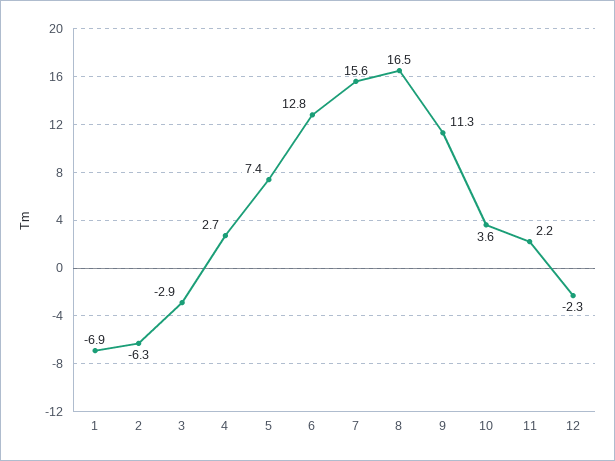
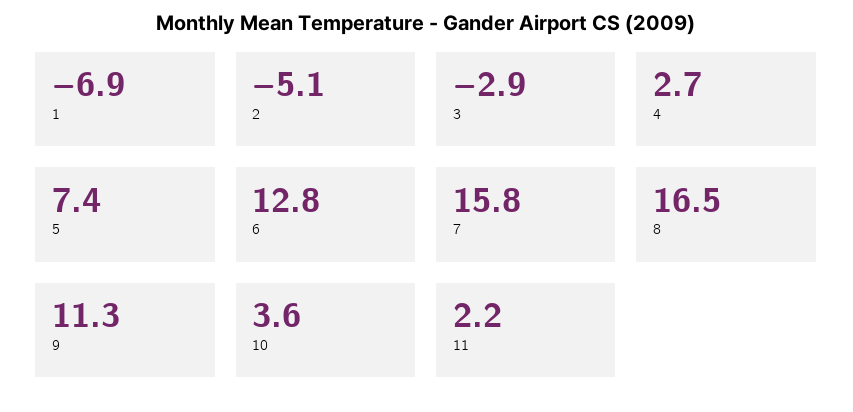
  {
    "1": -6.9,
-   "2": -6.3,
+   "2": -5.1,
    "3": -2.9,
    "4": 2.7,
    "5": 7.4,
    "6": 12.8,
-   "7": 15.6,
+   "7": 15.8,
    "8": 16.5,
    "9": 11.3,
    "10": 3.6,
-   "11": 2.2,
+   "11": 2.2
-   "12": -2.3
  }

